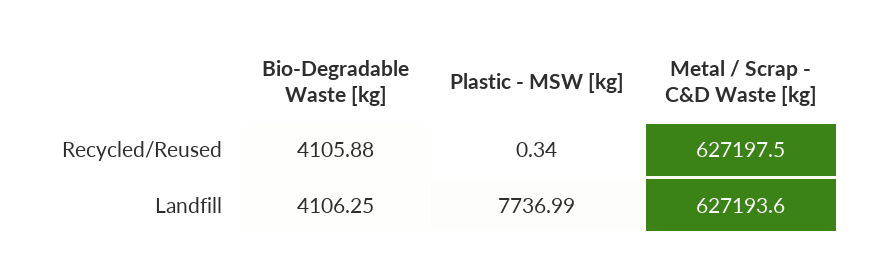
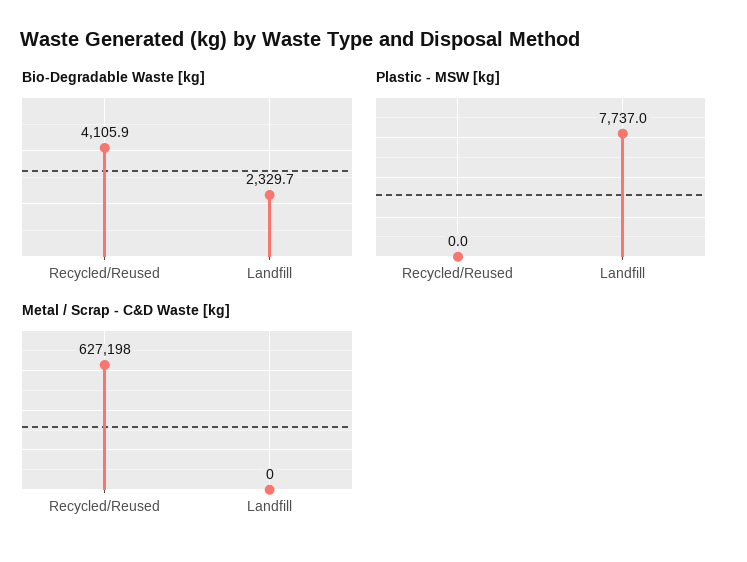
  {
    "Bio-Degradable Waste [kg]": {
      "Recycled/Reused": 4105.88,
-     "Landfill": 4106.25
+     "Landfill": 2329.7
    },
    "Plastic - MSW [kg]": {
-     "Recycled/Reused": 0.34,
+     "Recycled/Reused": 0,
      "Landfill": 7736.99
    },
    "Metal / Scrap - C&D Waste [kg]": {
      "Recycled/Reused": 627197.5,
-     "Landfill": 627193.6
+     "Landfill": 0
    }
  }

